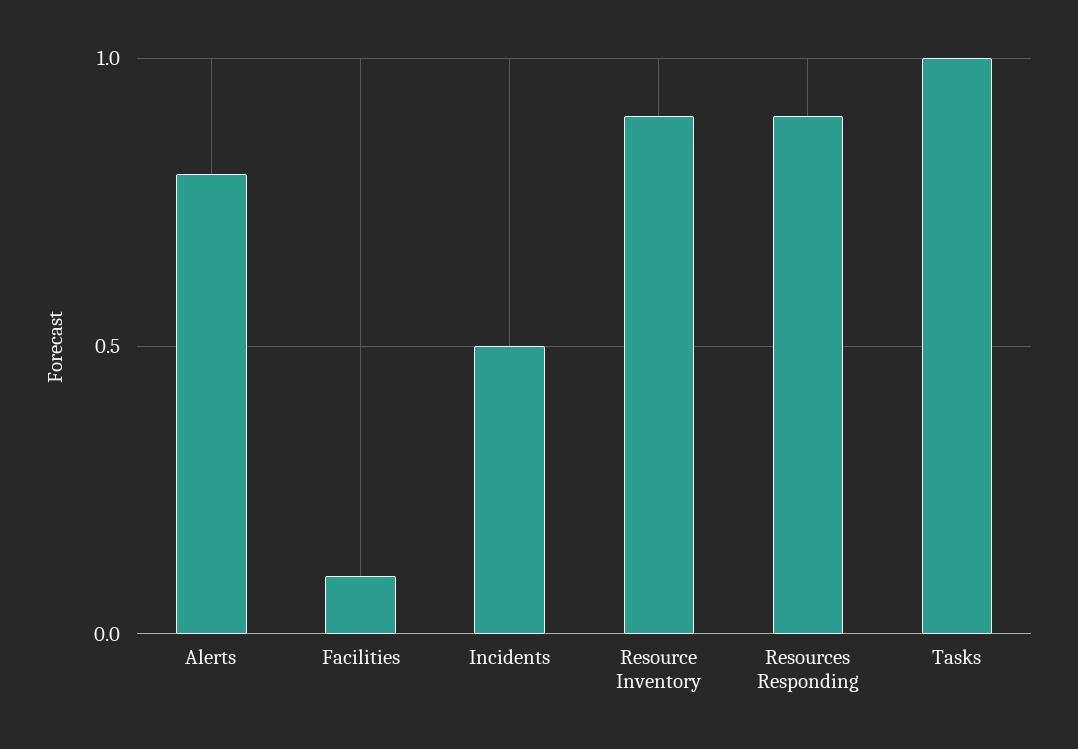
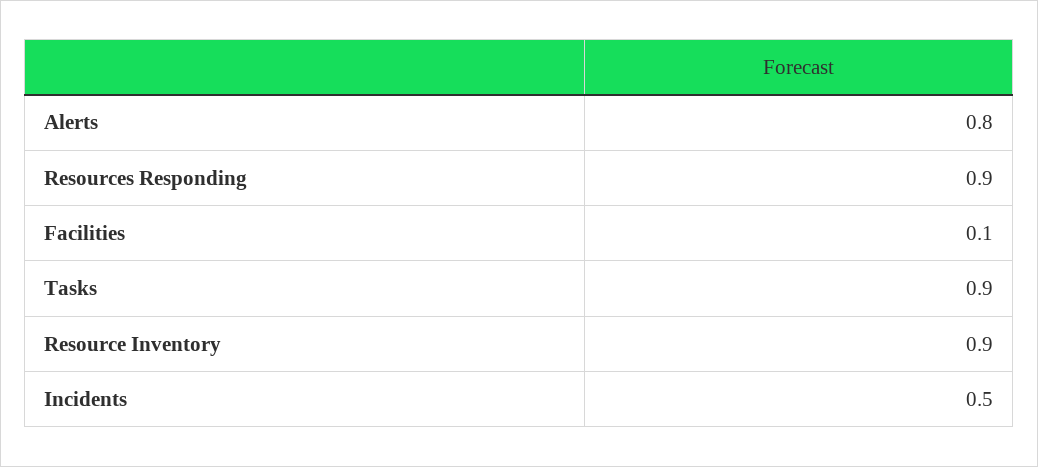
  {
    "Alerts": 0.8,
    "Facilities": 0.1,
    "Incidents": 0.5,
    "Resource Inventory": 0.9,
    "Resources Responding": 0.9,
-   "Tasks": 1
+   "Tasks": 0.9
  }

